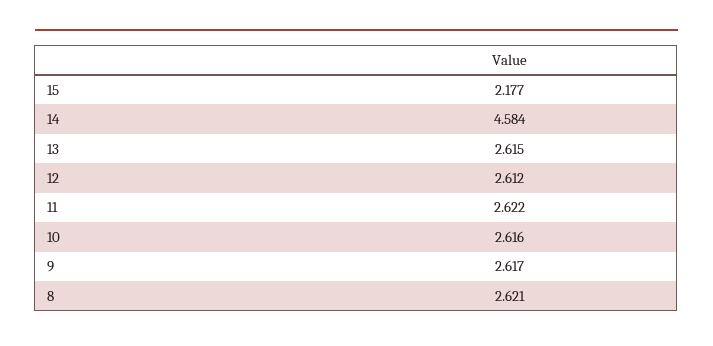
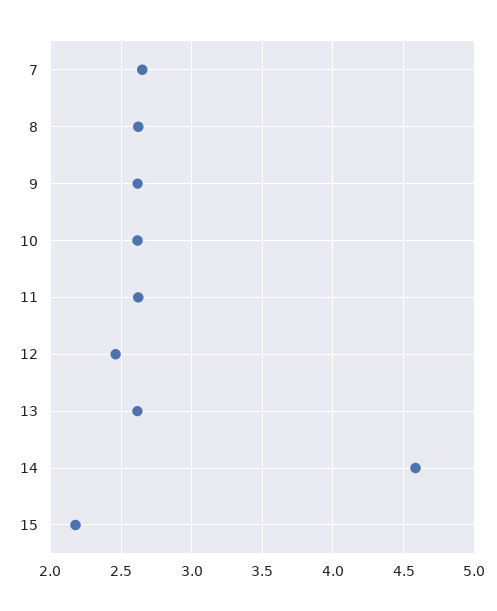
  {
    "15": 2.177,
    "14": 4.584,
    "13": 2.615,
-   "12": 2.612,
+   "12": 2.45,
    "11": 2.622,
    "10": 2.616,
    "9": 2.617,
-   "8": 2.621
+   "8": 2.621,
+   "7": 2.65
  }

